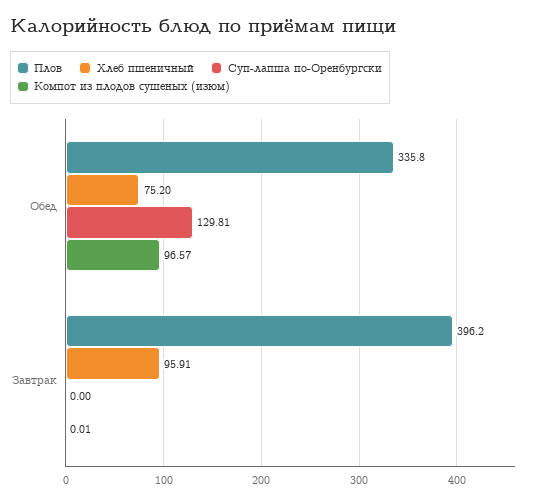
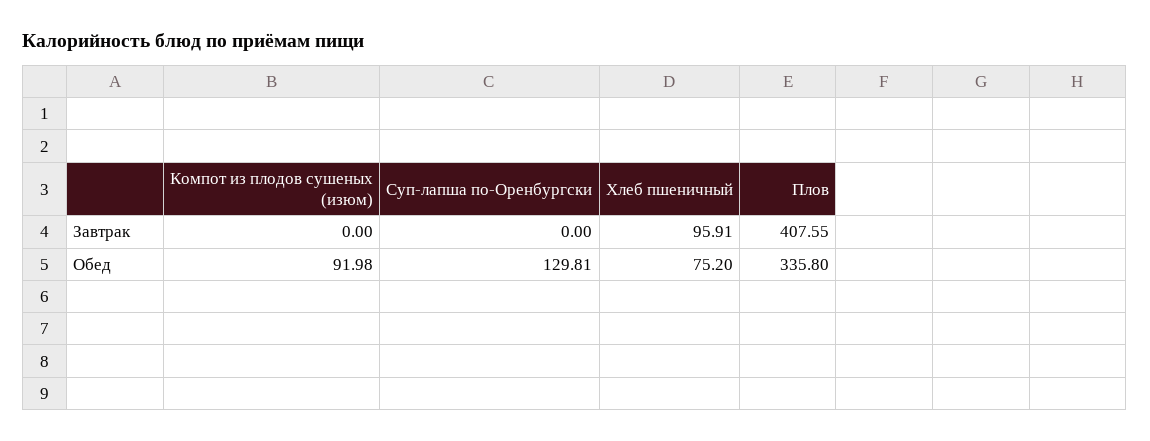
  {
    "Плов": {
      "Обед": 335.8,
-     "Завтрак": 396.2
+     "Завтрак": 407.55
    },
    "Хлеб пшеничный": {
      "Обед": 75.2,
      "Завтрак": 95.91
    },
    "Суп-лапша по-Оренбургски": {
      "Обед": 129.81,
      "Завтрак": 0
    },
    "Компот из плодов сушеных (изюм)": {
-     "Обед": 96.57,
+     "Обед": 91.98,
-     "Завтрак": 0.01
+     "Завтрак": 0
    }
  }

